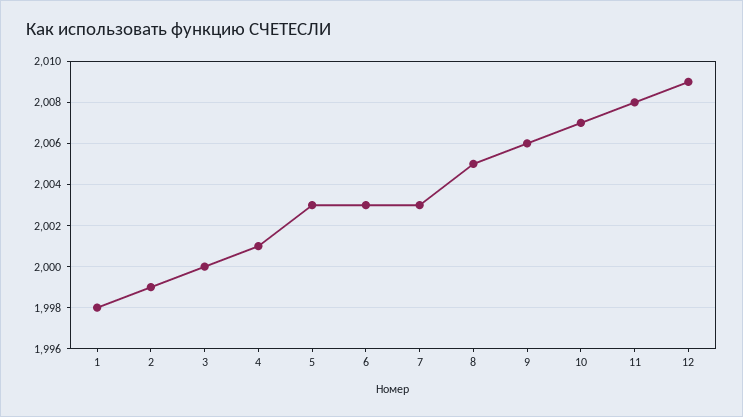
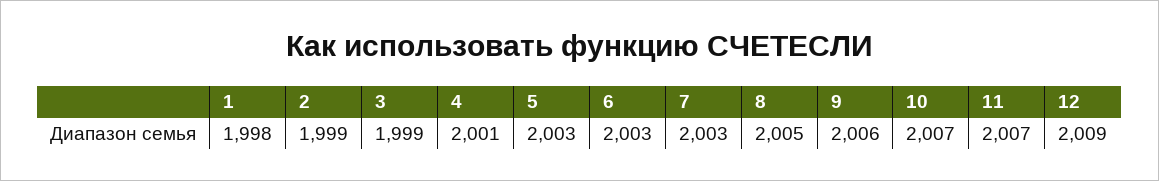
  {
    "1": 1998,
    "2": 1999,
-   "3": 2000,
+   "3": 1999,
    "4": 2001,
    "5": 2003,
    "6": 2003,
    "7": 2003,
    "8": 2005,
    "9": 2006,
    "10": 2007,
-   "11": 2008,
+   "11": 2007,
    "12": 2009
  }

